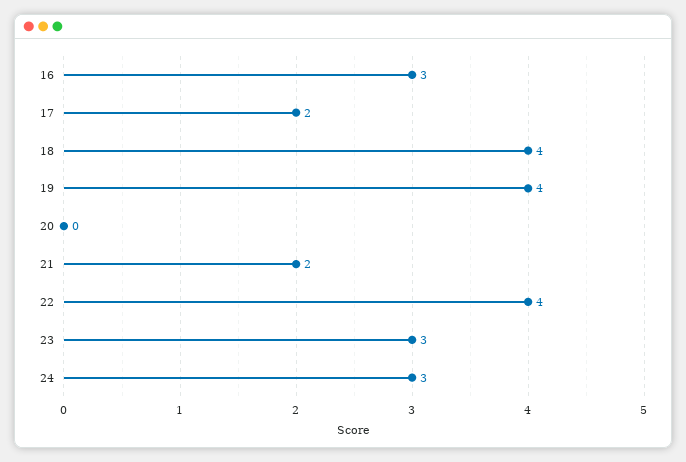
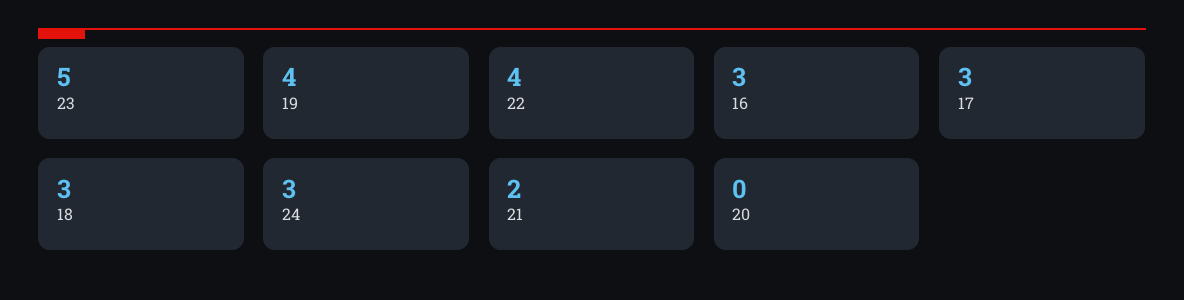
  {
    "16": 3,
-   "17": 2,
+   "17": 3,
-   "18": 4,
+   "18": 3,
    "19": 4,
    "20": 0,
    "21": 2,
    "22": 4,
-   "23": 3,
+   "23": 5,
    "24": 3
  }

